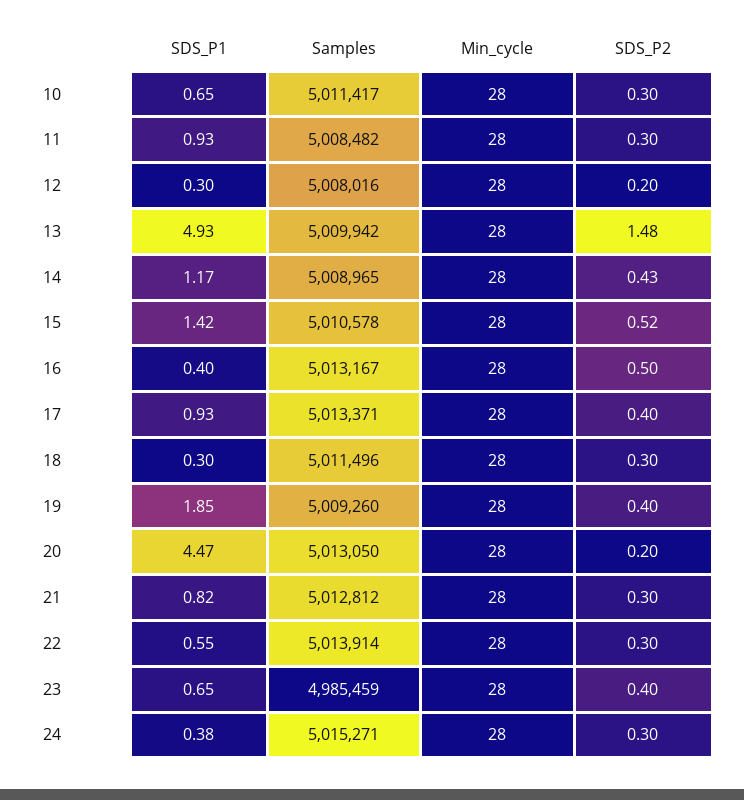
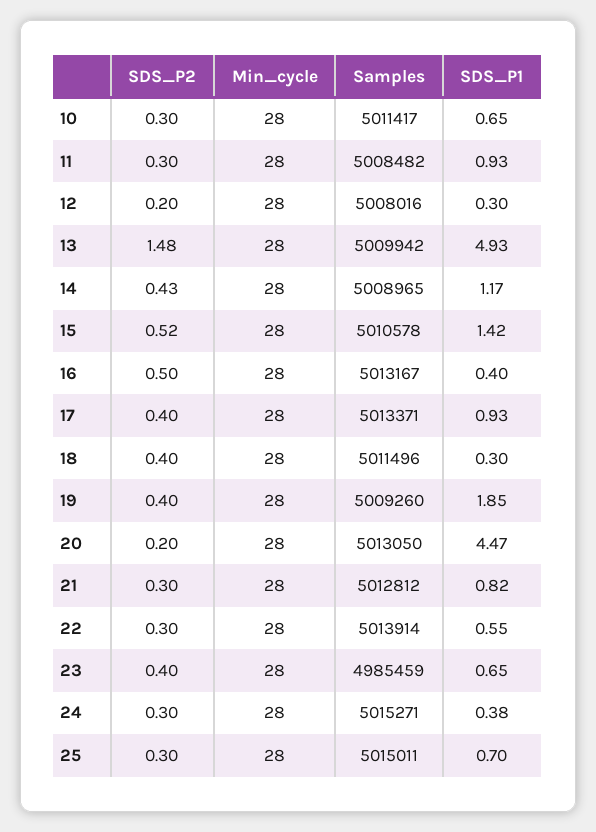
  {
    "SDS_P1": {
      "10": 0.65,
      "11": 0.93,
      "12": 0.3,
      "13": 4.93,
      "14": 1.17,
      "15": 1.42,
      "16": 0.4,
      "17": 0.93,
      "18": 0.3,
      "19": 1.85,
      "20": 4.47,
      "21": 0.82,
      "22": 0.55,
      "23": 0.65,
-     "24": 0.38
+     "24": 0.38,
+     "25": 0.7
    },
    "Samples": {
      "10": 5011417,
      "11": 5008482,
      "12": 5008016,
      "13": 5009942,
      "14": 5008965,
      "15": 5010578,
      "16": 5013167,
      "17": 5013371,
      "18": 5011496,
      "19": 5009260,
      "20": 5013050,
      "21": 5012812,
      "22": 5013914,
      "23": 4985459,
-     "24": 5015271
+     "24": 5015271,
+     "25": 5015011
    },
    "Min_cycle": {
      "10": 28,
      "11": 28,
      "12": 28,
      "13": 28,
      "14": 28,
      "15": 28,
      "16": 28,
      "17": 28,
      "18": 28,
      "19": 28,
      "20": 28,
      "21": 28,
      "22": 28,
      "23": 28,
-     "24": 28
+     "24": 28,
+     "25": 28
    },
    "SDS_P2": {
      "10": 0.3,
      "11": 0.3,
      "12": 0.2,
      "13": 1.48,
      "14": 0.43,
      "15": 0.52,
      "16": 0.5,
      "17": 0.4,
-     "18": 0.3,
+     "18": 0.4,
      "19": 0.4,
      "20": 0.2,
      "21": 0.3,
      "22": 0.3,
      "23": 0.4,
-     "24": 0.3
+     "24": 0.3,
+     "25": 0.3
    }
  }

